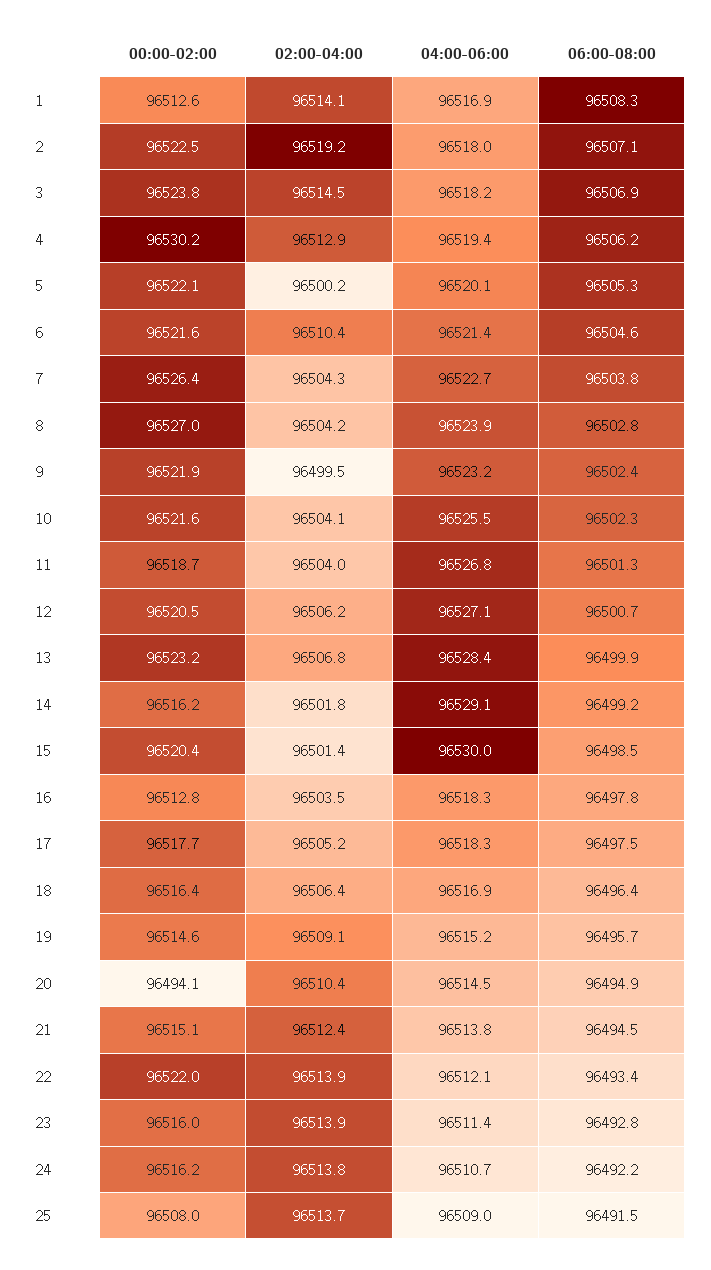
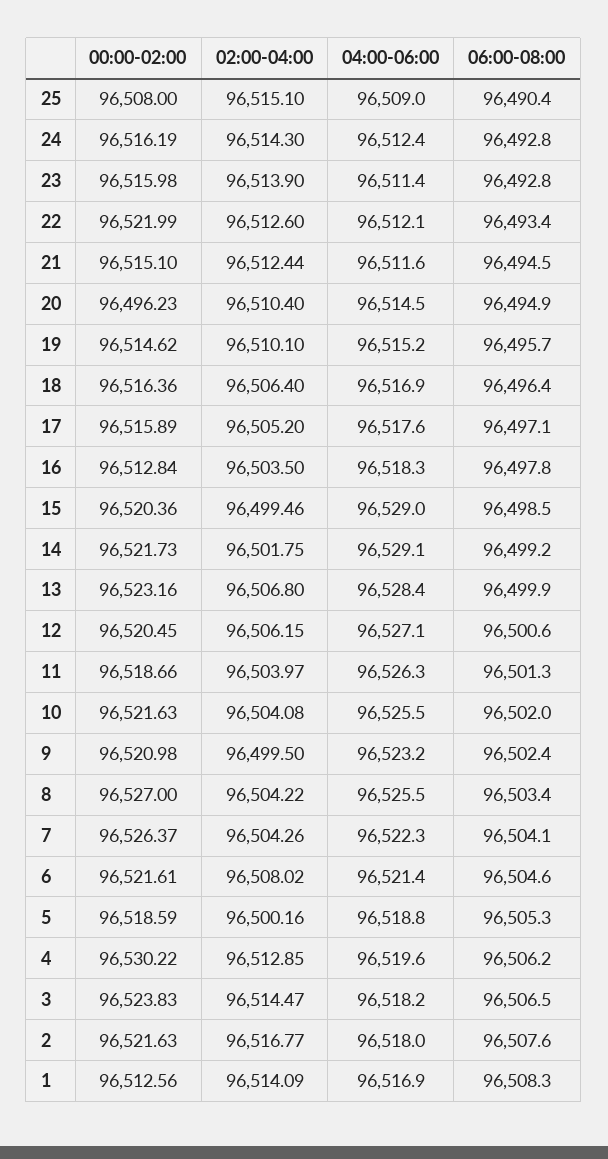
  {
    "00:00-02:00": {
      "1": 96512.56,
-     "2": 96522.5,
+     "2": 96521.63,
      "3": 96523.83,
      "4": 96530.22,
-     "5": 96522.1,
+     "5": 96518.59,
      "6": 96521.61,
      "7": 96526.37,
      "8": 96527,
-     "9": 96521.9,
+     "9": 96520.98,
      "10": 96521.63,
      "11": 96518.66,
      "12": 96520.45,
      "13": 96523.16,
-     "14": 96516.2,
+     "14": 96521.73,
      "15": 96520.36,
      "16": 96512.84,
-     "17": 96517.7,
+     "17": 96515.89,
      "18": 96516.36,
      "19": 96514.62,
-     "20": 96494.1,
+     "20": 96496.23,
      "21": 96515.1,
      "22": 96521.99,
      "23": 96515.98,
      "24": 96516.19,
      "25": 96508
    },
    "02:00-04:00": {
      "1": 96514.09,
-     "2": 96519.2,
+     "2": 96516.77,
      "3": 96514.47,
      "4": 96512.85,
      "5": 96500.16,
-     "6": 96510.4,
+     "6": 96508.02,
      "7": 96504.26,
      "8": 96504.22,
      "9": 96499.5,
      "10": 96504.08,
      "11": 96503.97,
      "12": 96506.15,
      "13": 96506.8,
      "14": 96501.75,
-     "15": 96501.4,
+     "15": 96499.46,
      "16": 96503.5,
      "17": 96505.2,
      "18": 96506.4,
-     "19": 96509.1,
+     "19": 96510.1,
      "20": 96510.4,
      "21": 96512.44,
-     "22": 96513.9,
+     "22": 96512.6,
      "23": 96513.9,
-     "24": 96513.8,
+     "24": 96514.3,
-     "25": 96513.7
+     "25": 96515.1
    },
    "04:00-06:00": {
      "1": 96516.9,
      "2": 96518,
      "3": 96518.2,
-     "4": 96519.4,
+     "4": 96519.6,
-     "5": 96520.1,
+     "5": 96518.8,
      "6": 96521.4,
-     "7": 96522.7,
+     "7": 96522.3,
-     "8": 96523.9,
+     "8": 96525.5,
      "9": 96523.2,
      "10": 96525.5,
-     "11": 96526.8,
+     "11": 96526.3,
      "12": 96527.1,
      "13": 96528.4,
      "14": 96529.1,
-     "15": 96530,
+     "15": 96529,
      "16": 96518.3,
-     "17": 96518.3,
+     "17": 96517.6,
      "18": 96516.9,
      "19": 96515.2,
      "20": 96514.5,
-     "21": 96513.8,
+     "21": 96511.6,
      "22": 96512.1,
      "23": 96511.4,
-     "24": 96510.7,
+     "24": 96512.4,
      "25": 96509
    },
    "06:00-08:00": {
      "1": 96508.3,
-     "2": 96507.1,
+     "2": 96507.6,
-     "3": 96506.9,
+     "3": 96506.5,
      "4": 96506.2,
      "5": 96505.3,
      "6": 96504.6,
-     "7": 96503.8,
+     "7": 96504.1,
-     "8": 96502.8,
+     "8": 96503.4,
      "9": 96502.4,
-     "10": 96502.3,
+     "10": 96502,
      "11": 96501.3,
-     "12": 96500.7,
+     "12": 96500.6,
      "13": 96499.9,
      "14": 96499.2,
      "15": 96498.5,
      "16": 96497.8,
-     "17": 96497.5,
+     "17": 96497.1,
      "18": 96496.4,
      "19": 96495.7,
      "20": 96494.9,
      "21": 96494.5,
      "22": 96493.4,
      "23": 96492.8,
-     "24": 96492.2,
+     "24": 96492.8,
-     "25": 96491.5
+     "25": 96490.4
    }
  }

